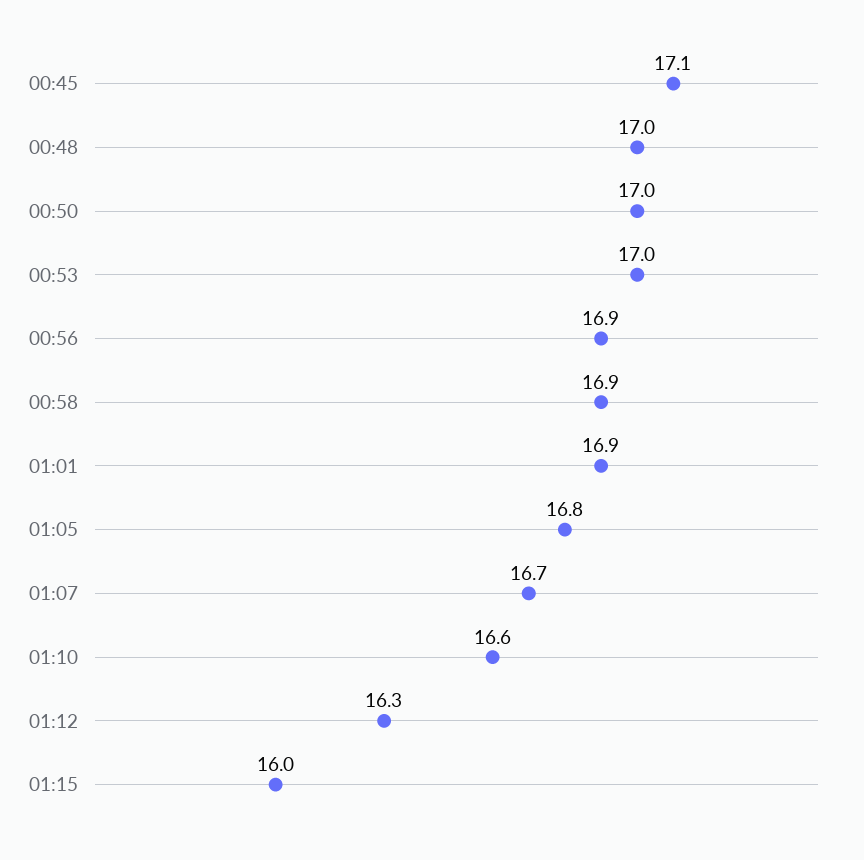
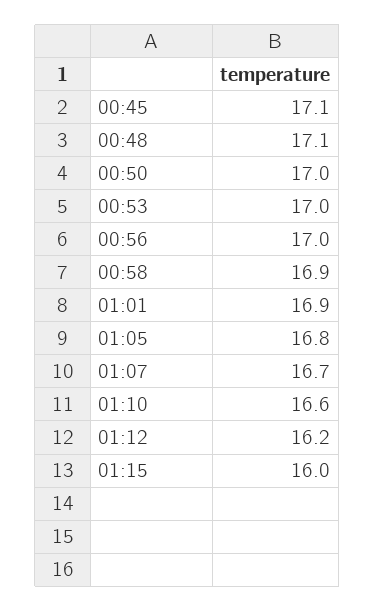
  {
    "00:45": 17.1,
-   "00:48": 17,
+   "00:48": 17.1,
    "00:50": 17,
    "00:53": 17,
-   "00:56": 16.9,
+   "00:56": 17,
    "00:58": 16.9,
    "01:01": 16.9,
    "01:05": 16.8,
    "01:07": 16.7,
    "01:10": 16.6,
-   "01:12": 16.3,
+   "01:12": 16.2,
    "01:15": 16
  }

